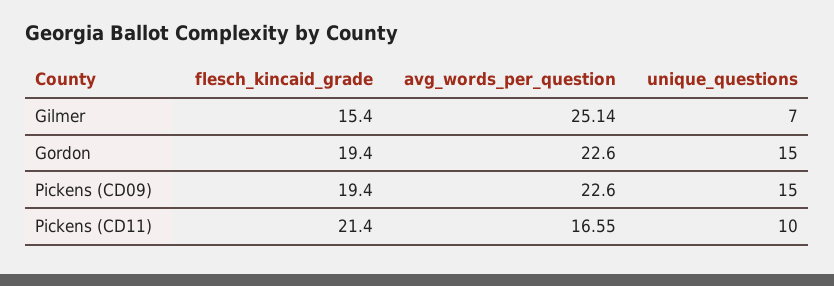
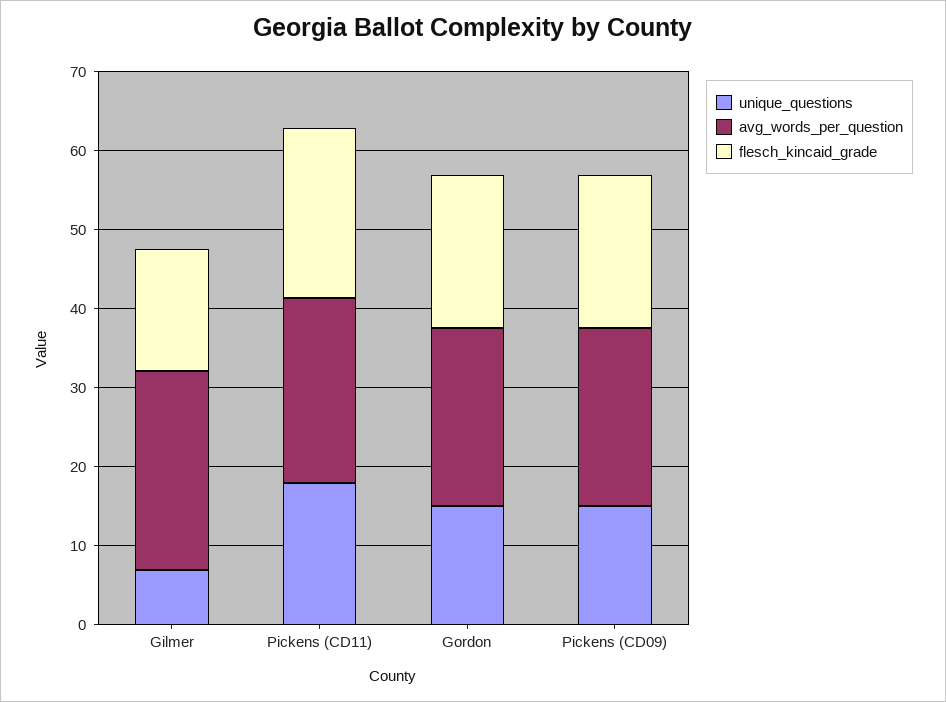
  {
    "flesch_kincaid_grade": {
      "Gilmer": 15.4,
      "Gordon": 19.4,
      "Pickens (CD09)": 19.4,
      "Pickens (CD11)": 21.4
    },
    "avg_words_per_question": {
      "Gilmer": 25.14,
      "Gordon": 22.6,
      "Pickens (CD09)": 22.6,
-     "Pickens (CD11)": 16.55
+     "Pickens (CD11)": 24
    },
    "unique_questions": {
      "Gilmer": 7,
      "Gordon": 15,
      "Pickens (CD09)": 15,
-     "Pickens (CD11)": 10
+     "Pickens (CD11)": 18
    }
  }

